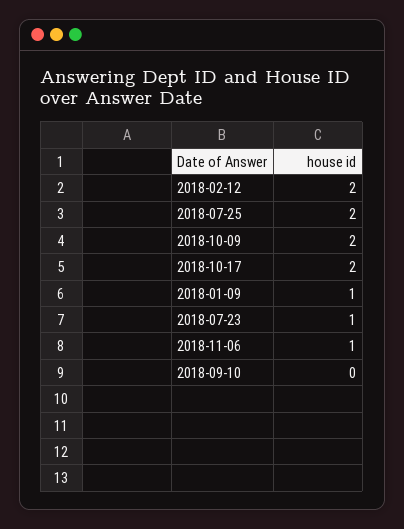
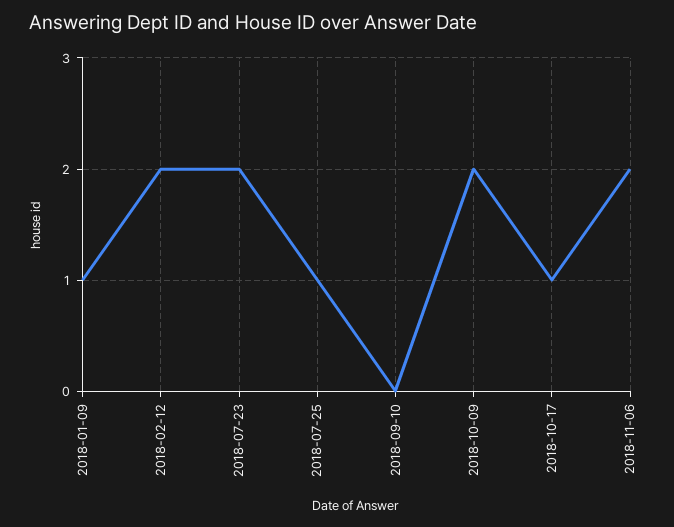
  {
    "2018-02-12": 2,
-   "2018-07-25": 2,
+   "2018-07-25": 1,
    "2018-10-09": 2,
-   "2018-10-17": 2,
+   "2018-10-17": 1,
    "2018-01-09": 1,
-   "2018-07-23": 1,
+   "2018-07-23": 2,
-   "2018-11-06": 1,
+   "2018-11-06": 2,
    "2018-09-10": 0
  }

